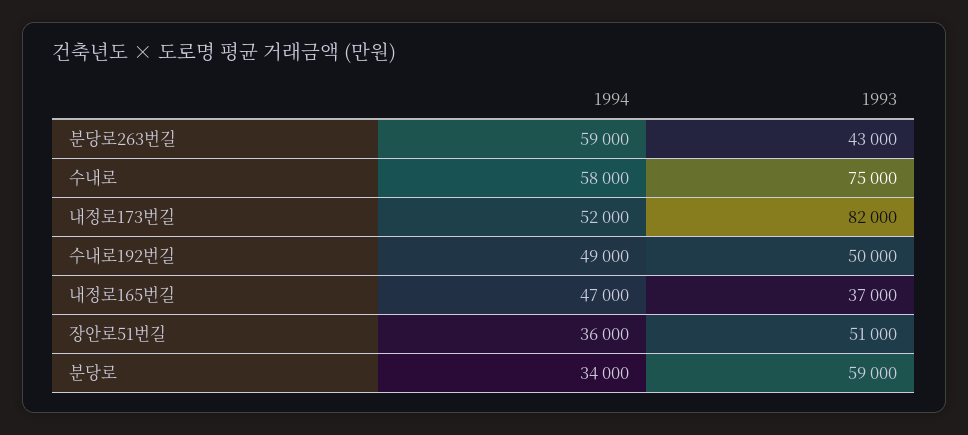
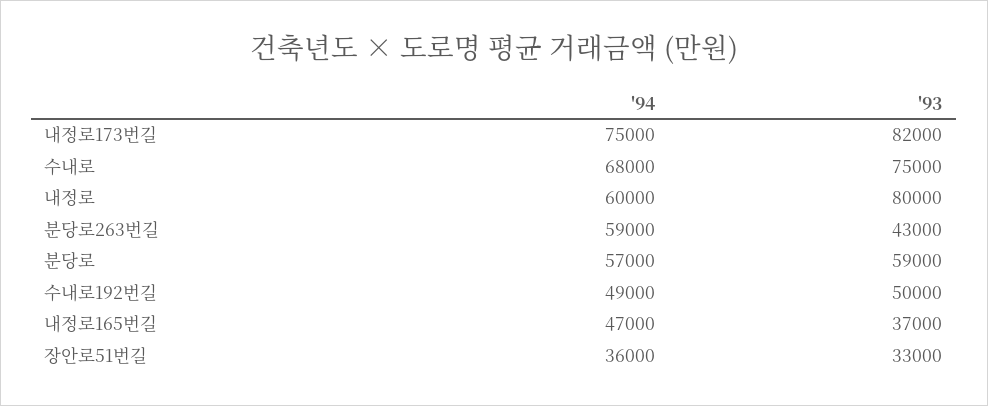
  {
    "1994": {
      "분당로263번길": 59000,
-     "수내로": 58000,
+     "수내로": 68000,
-     "내정로173번길": 52000,
+     "내정로173번길": 75000,
      "수내로192번길": 49000,
      "내정로165번길": 47000,
      "장안로51번길": 36000,
-     "분당로": 34000
+     "분당로": 57000,
+     "내정로": 60000
    },
    "1993": {
      "분당로263번길": 43000,
      "수내로": 75000,
      "내정로173번길": 82000,
      "수내로192번길": 50000,
      "내정로165번길": 37000,
-     "장안로51번길": 51000,
+     "장안로51번길": 33000,
-     "분당로": 59000
+     "분당로": 59000,
+     "내정로": 80000
    }
  }

